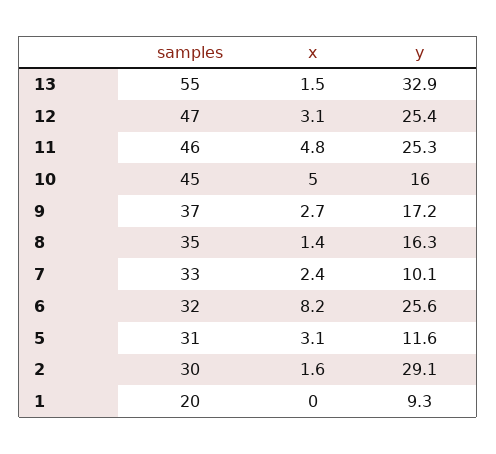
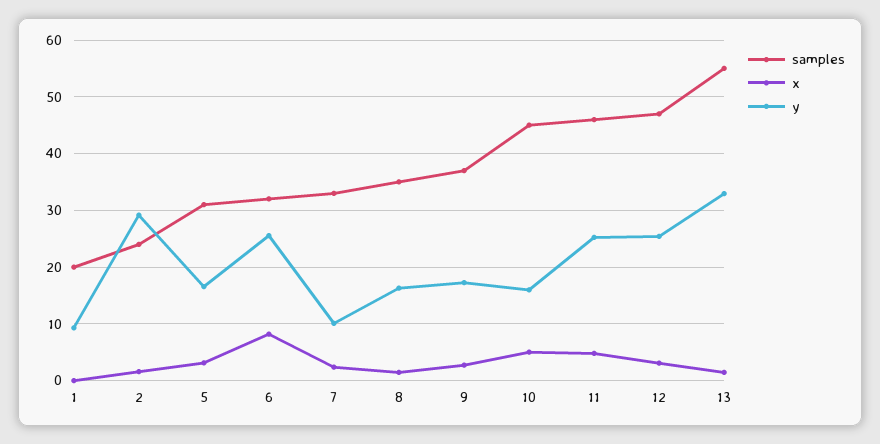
  {
    "samples": {
      "13": 55,
      "12": 47,
      "11": 46,
      "10": 45,
      "9": 37,
      "8": 35,
      "7": 33,
      "6": 32,
      "5": 31,
-     "2": 30,
+     "2": 24,
      "1": 20
    },
    "x": {
      "13": 1.5,
      "12": 3.1,
      "11": 4.8,
      "10": 5,
      "9": 2.7,
      "8": 1.4,
      "7": 2.4,
      "6": 8.2,
      "5": 3.1,
      "2": 1.6,
      "1": 0
    },
    "y": {
      "13": 32.9,
      "12": 25.4,
      "11": 25.3,
      "10": 16,
      "9": 17.2,
      "8": 16.3,
      "7": 10.1,
      "6": 25.6,
-     "5": 11.6,
+     "5": 16,
      "2": 29.1,
      "1": 9.3
    }
  }

